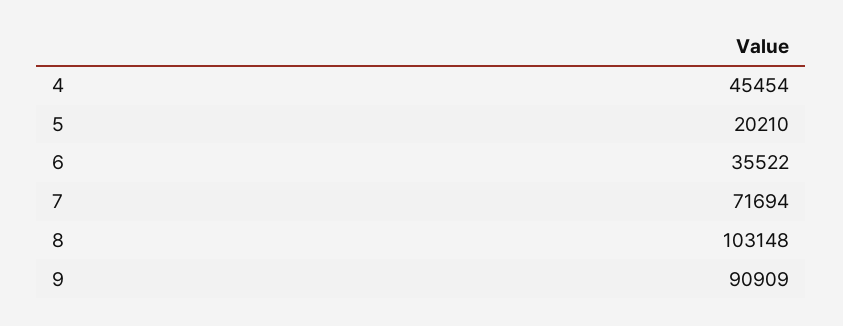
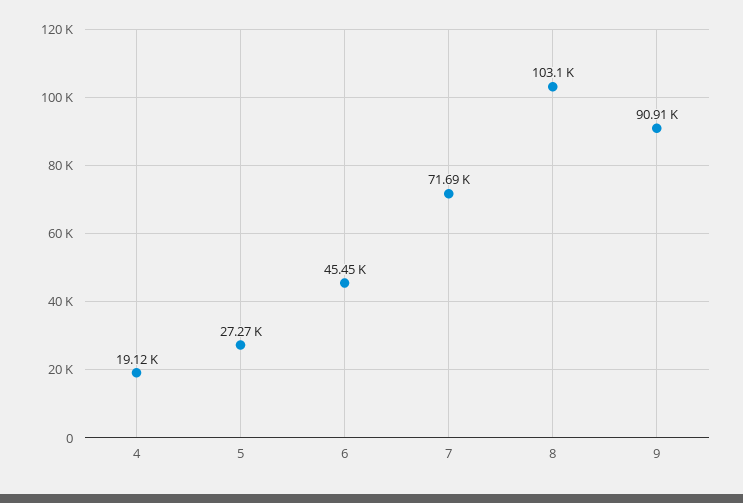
  {
-   "4": 45454,
+   "4": 19120,
-   "5": 20210,
+   "5": 27270,
-   "6": 35522,
+   "6": 45450,
    "7": 71694,
    "8": 103148,
    "9": 90909
  }

